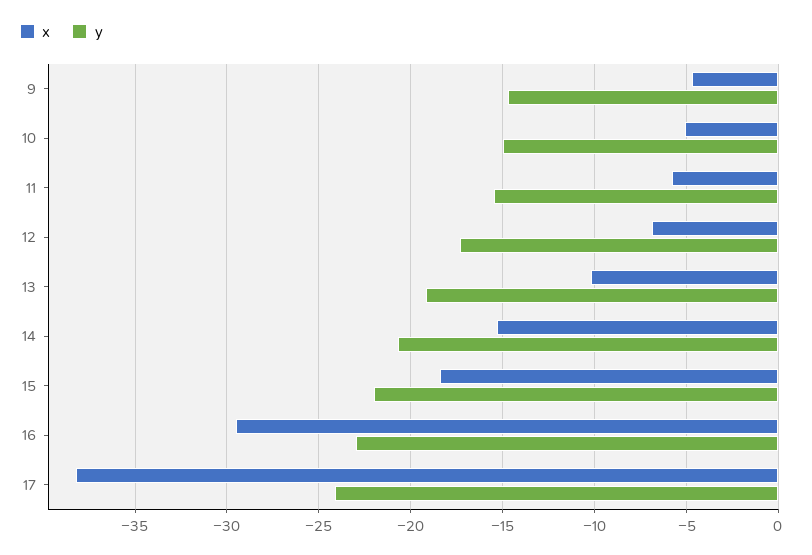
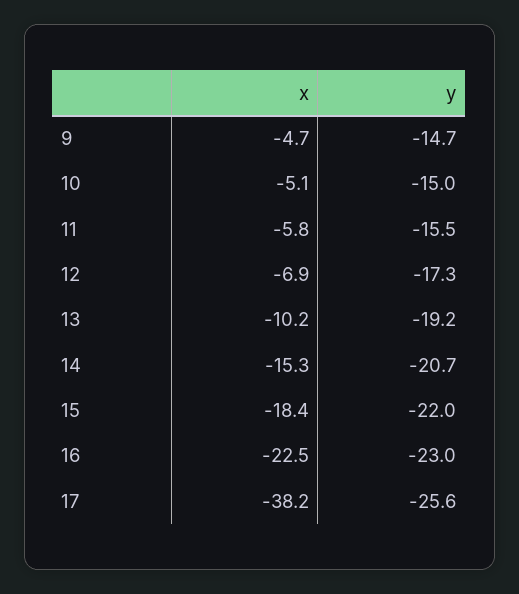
  {
    "x": {
      "9": -4.7,
      "10": -5.1,
      "11": -5.8,
      "12": -6.9,
      "13": -10.2,
      "14": -15.3,
      "15": -18.4,
-     "16": -29.5,
+     "16": -22.5,
      "17": -38.2
    },
    "y": {
      "9": -14.7,
      "10": -15,
      "11": -15.5,
      "12": -17.3,
      "13": -19.2,
      "14": -20.7,
      "15": -22,
      "16": -23,
-     "17": -24
+     "17": -25.6
    }
  }

